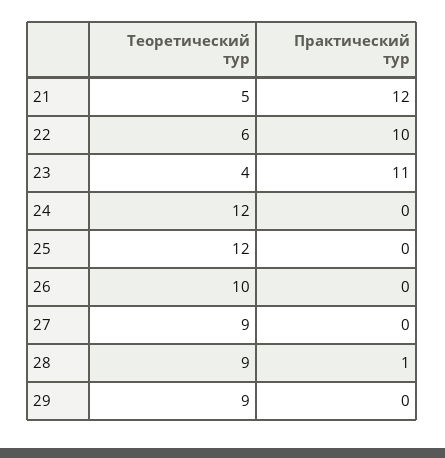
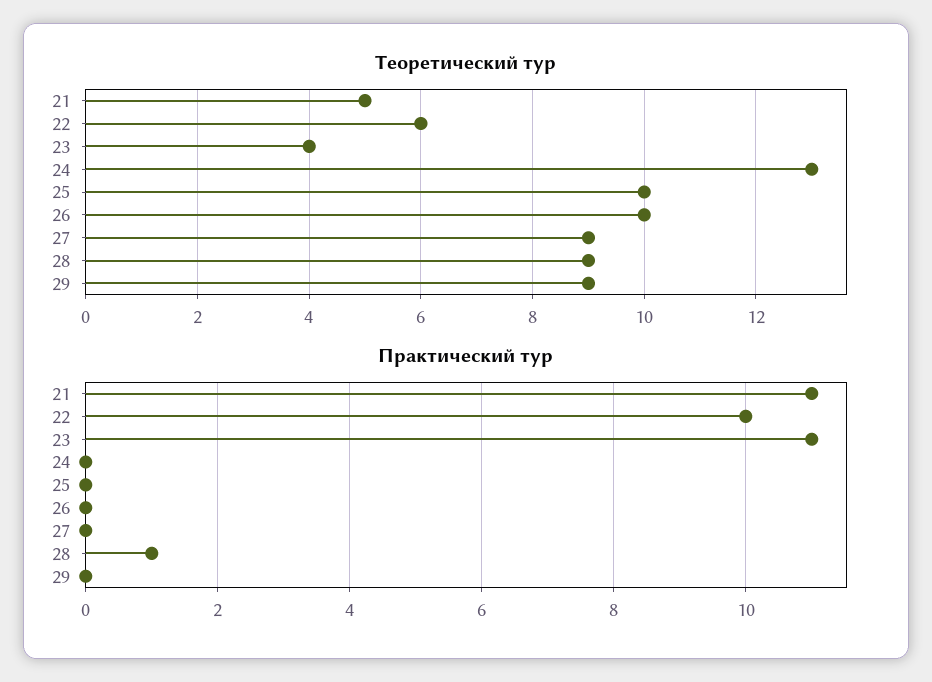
  {
    "Теоретический тур": {
      "21": 5,
      "22": 6,
      "23": 4,
-     "24": 12,
+     "24": 13,
-     "25": 12,
+     "25": 10,
      "26": 10,
      "27": 9,
      "28": 9,
      "29": 9
    },
    "Практический тур": {
-     "21": 12,
+     "21": 11,
      "22": 10,
      "23": 11,
      "24": 0,
      "25": 0,
      "26": 0,
      "27": 0,
      "28": 1,
      "29": 0
    }
  }

